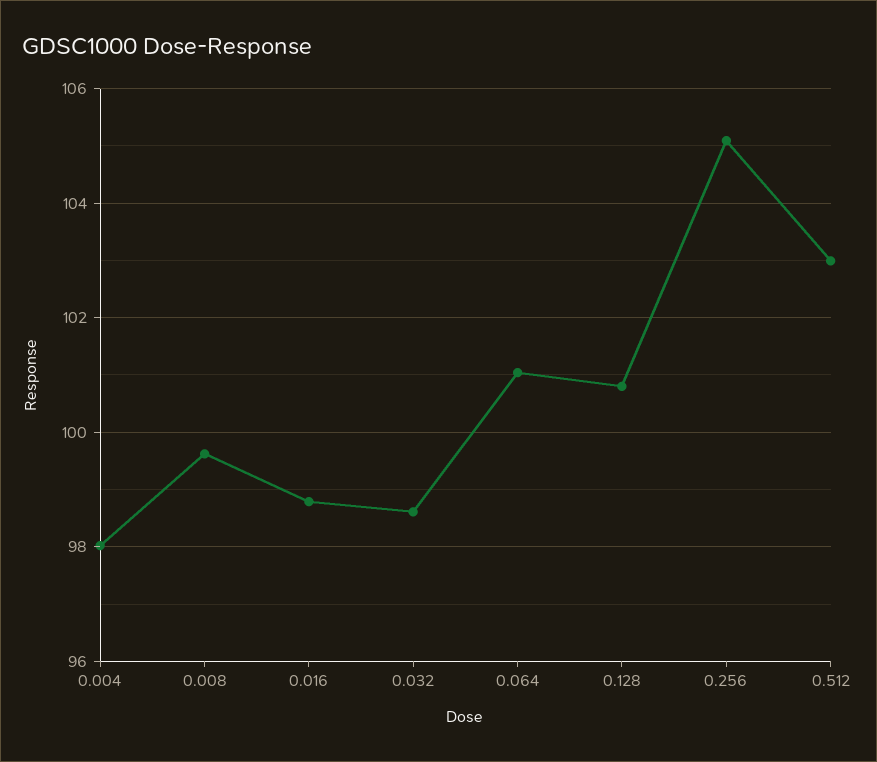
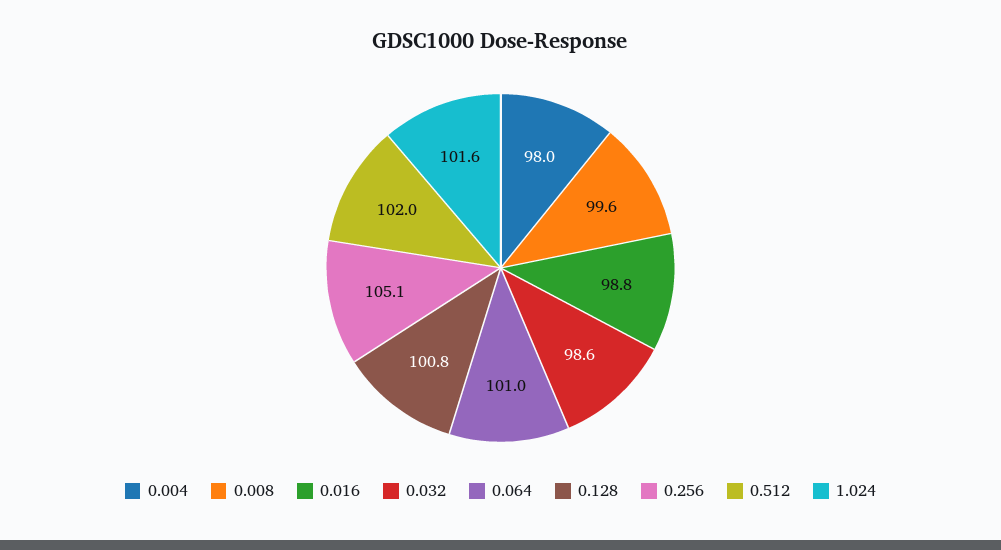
  {
    "0.004": 98,
    "0.008": 99.6,
    "0.016": 98.8,
    "0.032": 98.6,
    "0.064": 101,
    "0.128": 100.8,
    "0.256": 105.1,
-   "0.512": 103
+   "0.512": 102,
+   "1.024": 101.6
  }

